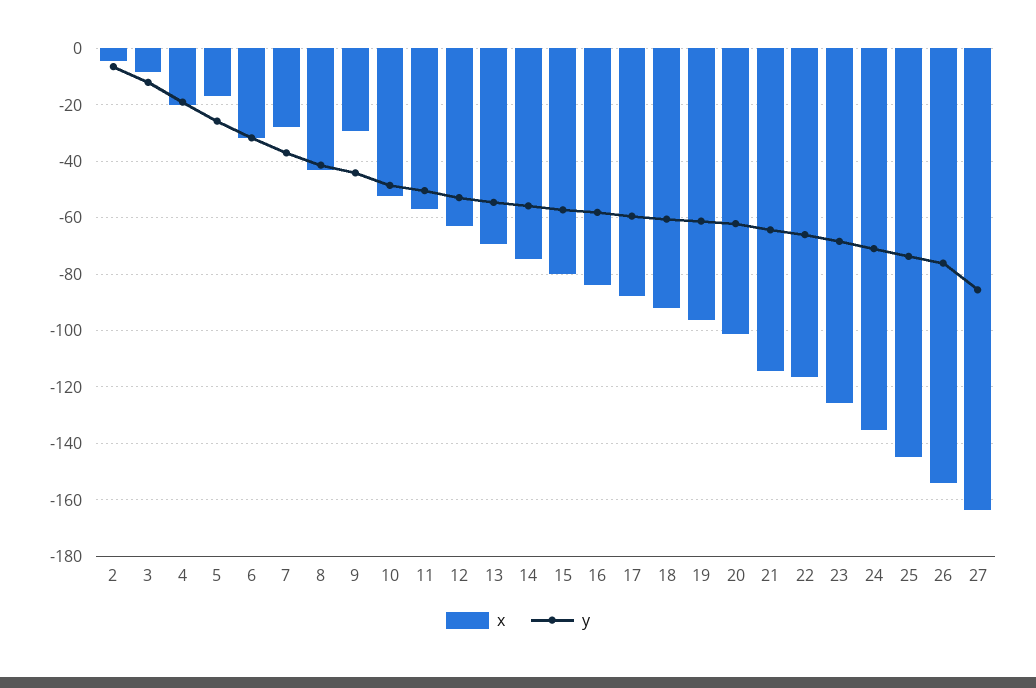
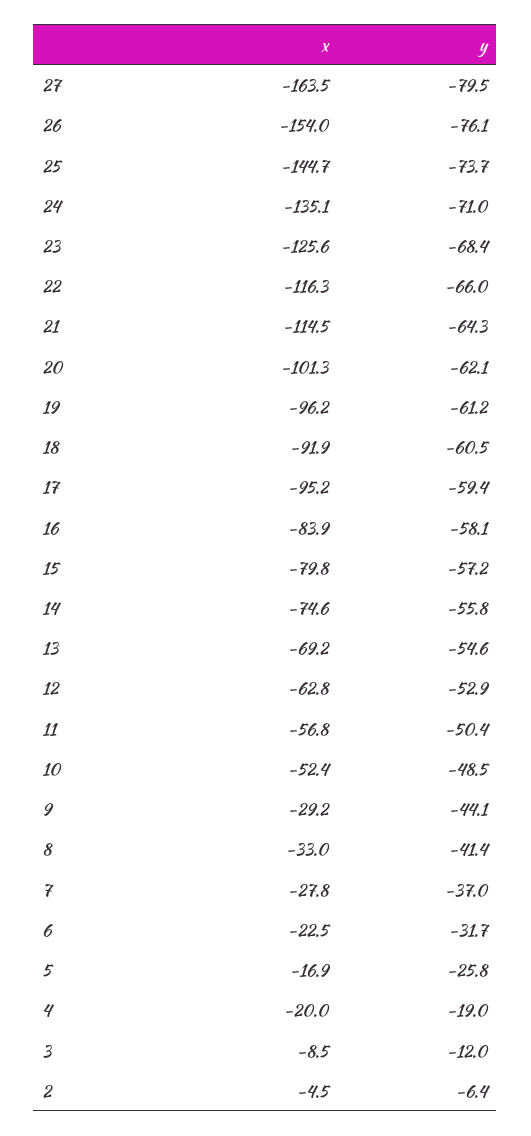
  {
    "x": {
      "2": -4.5,
      "3": -8.5,
      "4": -20,
      "5": -16.9,
-     "6": -32.5,
+     "6": -22.5,
      "7": -27.8,
-     "8": -42.5,
+     "8": -33,
      "9": -29.2,
      "10": -52.4,
      "11": -56.8,
      "12": -62.8,
      "13": -69.2,
      "14": -74.6,
      "15": -79.8,
      "16": -83.9,
-     "17": -87.5,
+     "17": -95.2,
      "18": -91.9,
      "19": -96.2,
      "20": -101.3,
      "21": -114.5,
      "22": -116.3,
      "23": -125.6,
      "24": -135.1,
      "25": -144.7,
      "26": -154,
      "27": -163.5
    },
    "y": {
      "2": -6.4,
      "3": -12,
      "4": -19,
      "5": -25.8,
      "6": -31.7,
      "7": -37,
      "8": -41.4,
      "9": -44.1,
      "10": -48.5,
      "11": -50.4,
      "12": -52.9,
      "13": -54.6,
      "14": -55.8,
      "15": -57.2,
      "16": -58.1,
      "17": -59.4,
      "18": -60.5,
      "19": -61.2,
      "20": -62.1,
      "21": -64.3,
      "22": -66,
      "23": -68.4,
      "24": -71,
      "25": -73.7,
      "26": -76.1,
-     "27": -85
+     "27": -79.5
    }
  }

